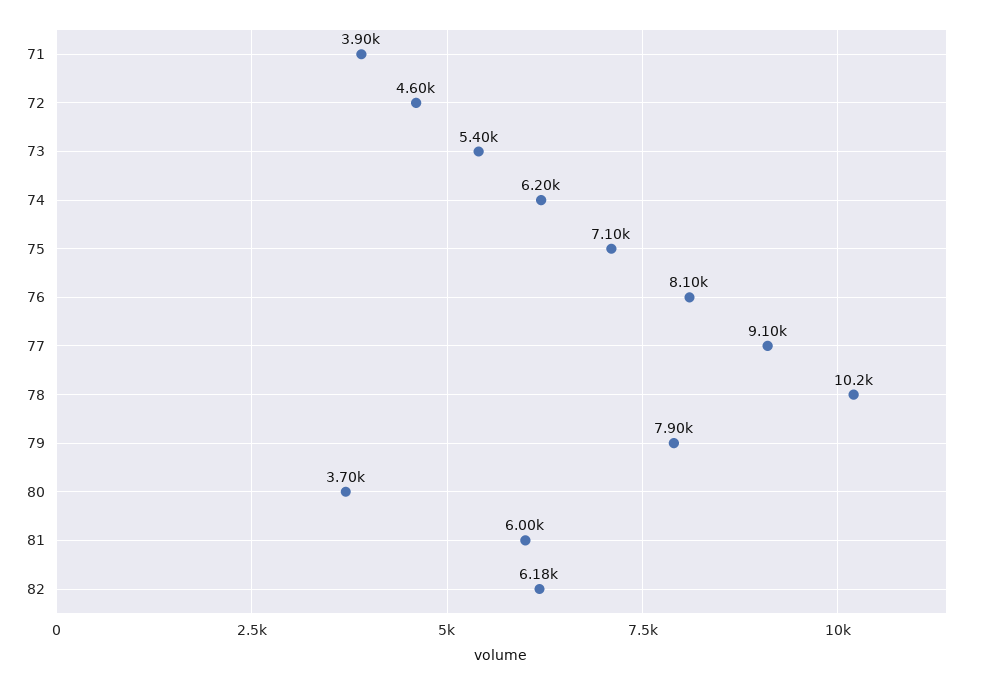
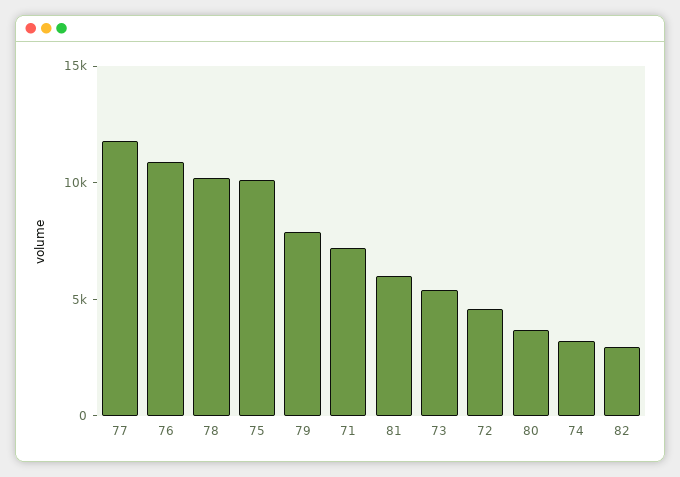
  {
-   "71": 3900,
+   "71": 7000,
    "72": 4600,
    "73": 5400,
-   "74": 6200,
+   "74": 3000,
-   "75": 7100,
+   "75": 10000,
-   "76": 8100,
+   "76": 11000,
-   "77": 9100,
+   "77": 12000,
    "78": 10200,
    "79": 7900,
    "80": 3700,
    "81": 6000,
-   "82": 6180
+   "82": 3000
  }

